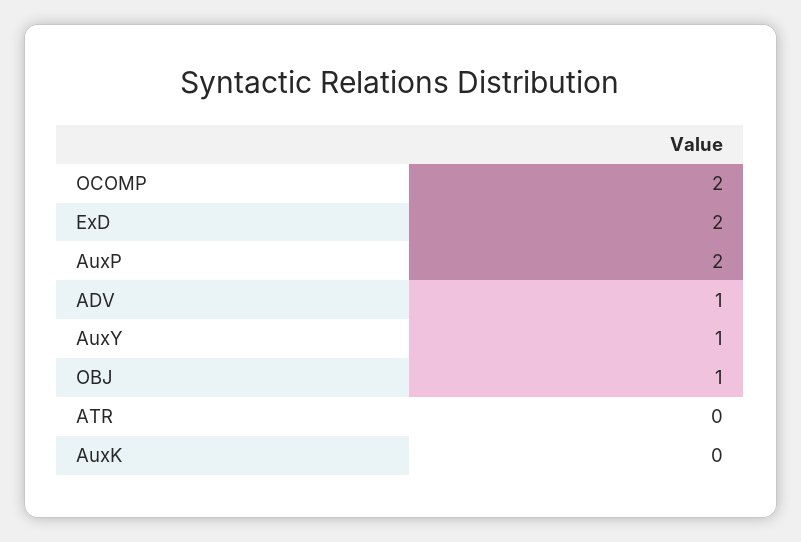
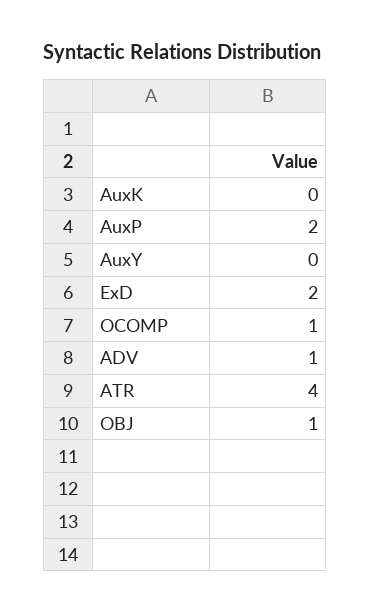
  {
-   "OCOMP": 2,
+   "OCOMP": 1,
    "ExD": 2,
    "AuxP": 2,
    "ADV": 1,
-   "AuxY": 1,
+   "AuxY": 0,
    "OBJ": 1,
-   "ATR": 0,
+   "ATR": 4,
    "AuxK": 0
  }

